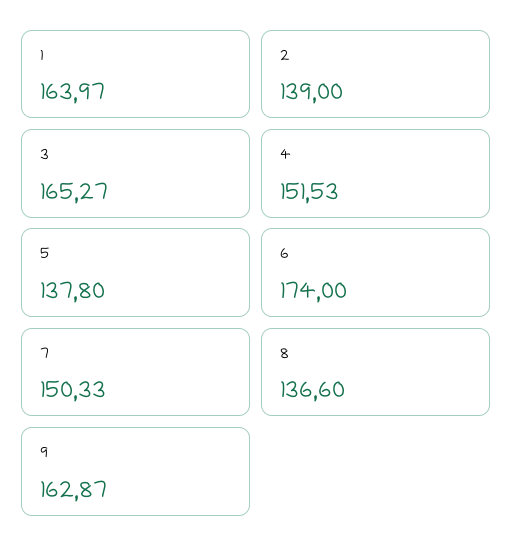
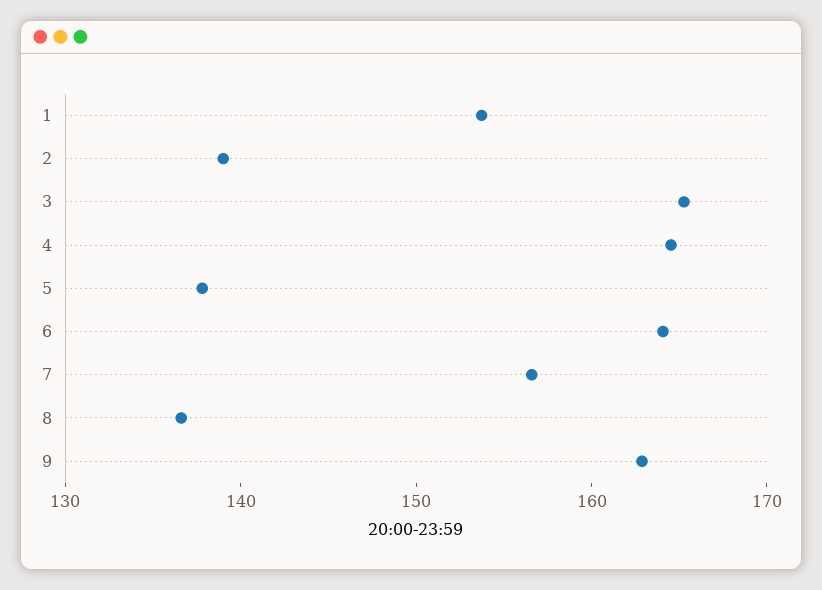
  {
-   "1": 163.97,
+   "1": 154,
    "2": 139,
    "3": 165.27,
-   "4": 151.53,
+   "4": 164,
    "5": 137.8,
-   "6": 174,
+   "6": 164,
-   "7": 150.33,
+   "7": 156,
    "8": 136.6,
    "9": 162.87
  }

